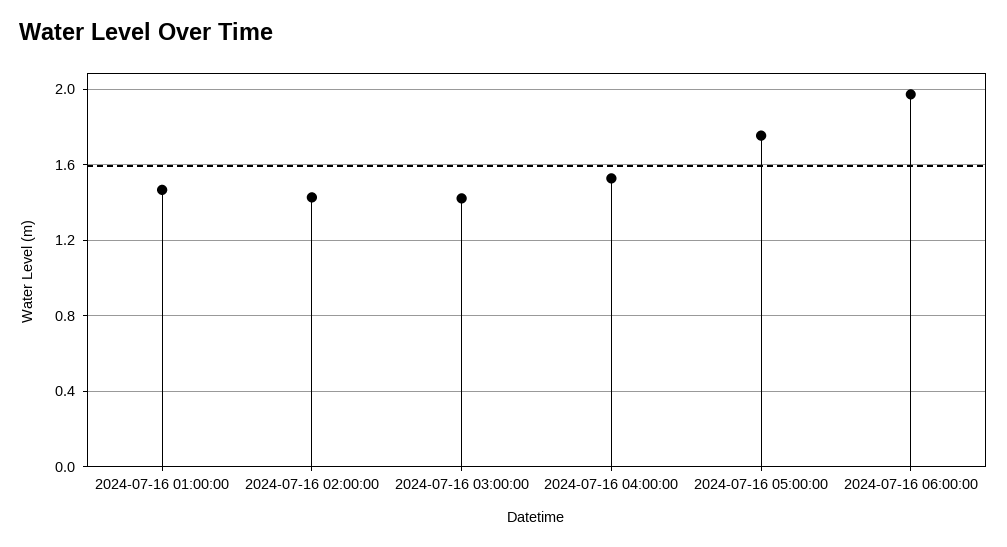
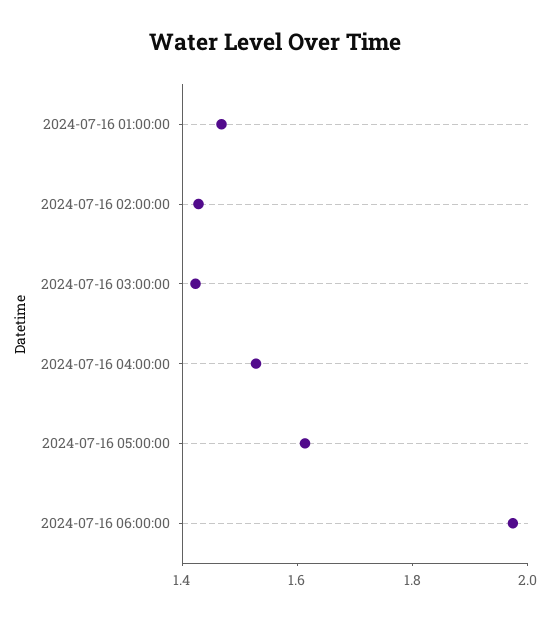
  {
    "2024-07-16 01:00:00": 1.45,
    "2024-07-16 02:00:00": 1.45,
    "2024-07-16 03:00:00": 1.4,
    "2024-07-16 04:00:00": 1.55,
-   "2024-07-16 05:00:00": 1.75,
+   "2024-07-16 05:00:00": 1.6,
    "2024-07-16 06:00:00": 1.95
  }

